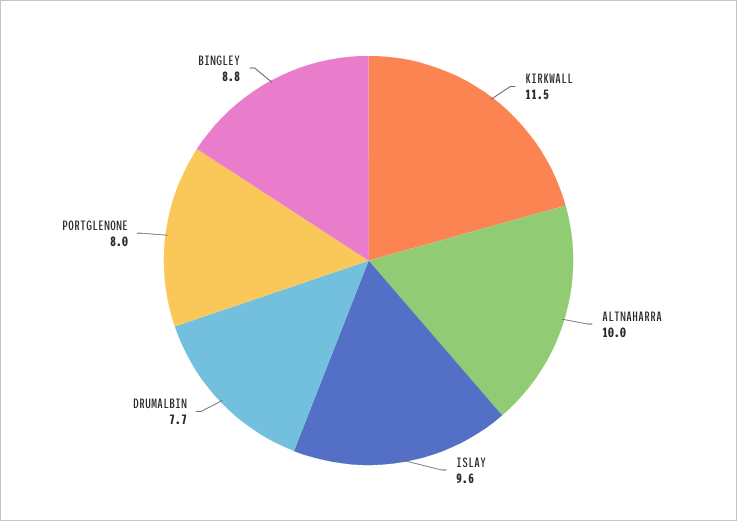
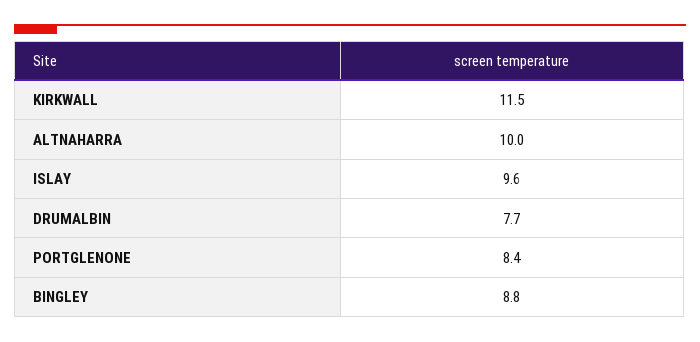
  {
    "KIRKWALL": 11.5,
    "ALTNAHARRA": 10,
    "ISLAY": 9.6,
    "DRUMALBIN": 7.7,
-   "PORTGLENONE": 8,
+   "PORTGLENONE": 8.4,
    "BINGLEY": 8.8
  }

